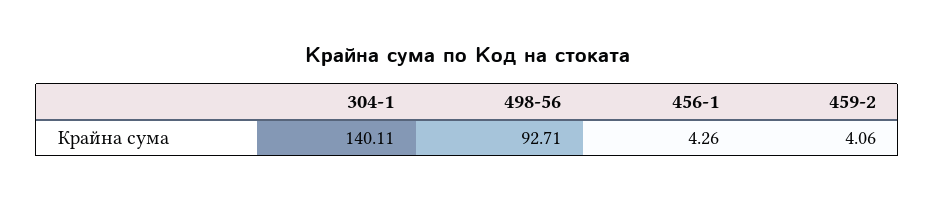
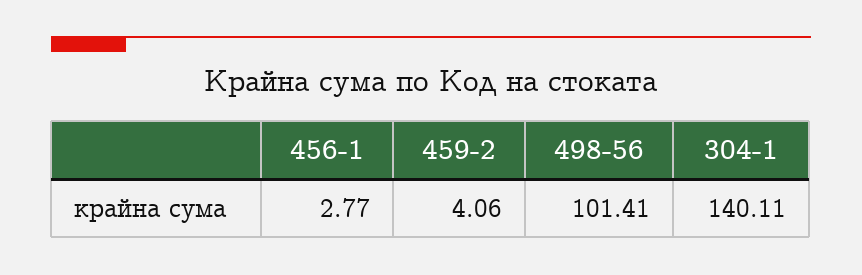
  {
    "304-1": 140.11,
-   "498-56": 92.71,
+   "498-56": 101.41,
-   "456-1": 4.26,
+   "456-1": 2.77,
    "459-2": 4.06
  }

